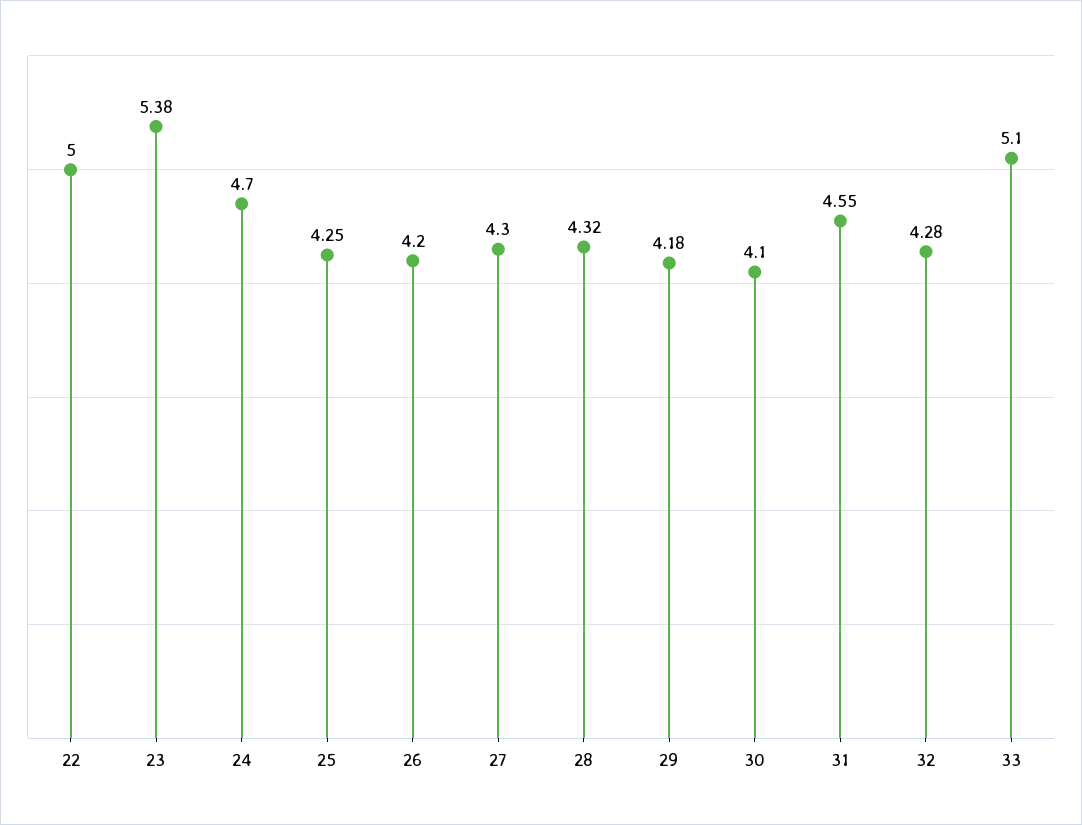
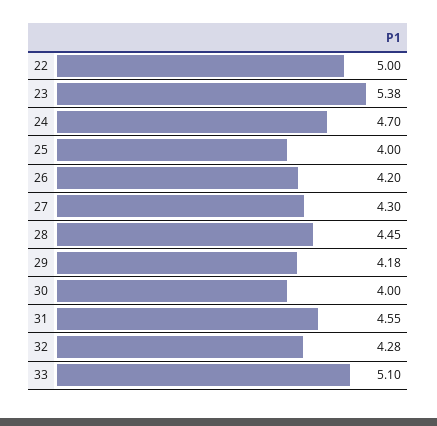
  {
    "22": 5,
    "23": 5.38,
    "24": 4.7,
-   "25": 4.25,
+   "25": 4,
    "26": 4.2,
    "27": 4.3,
-   "28": 4.32,
+   "28": 4.45,
    "29": 4.18,
-   "30": 4.1,
+   "30": 4,
    "31": 4.55,
    "32": 4.28,
    "33": 5.1
  }

